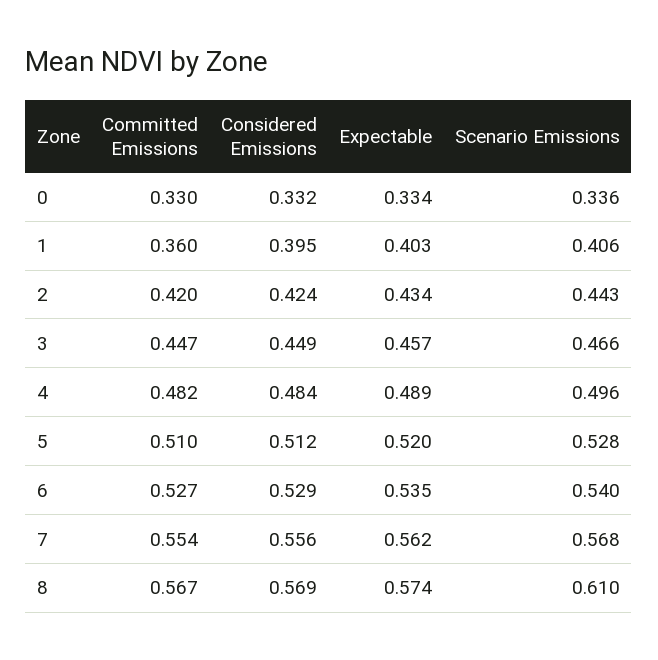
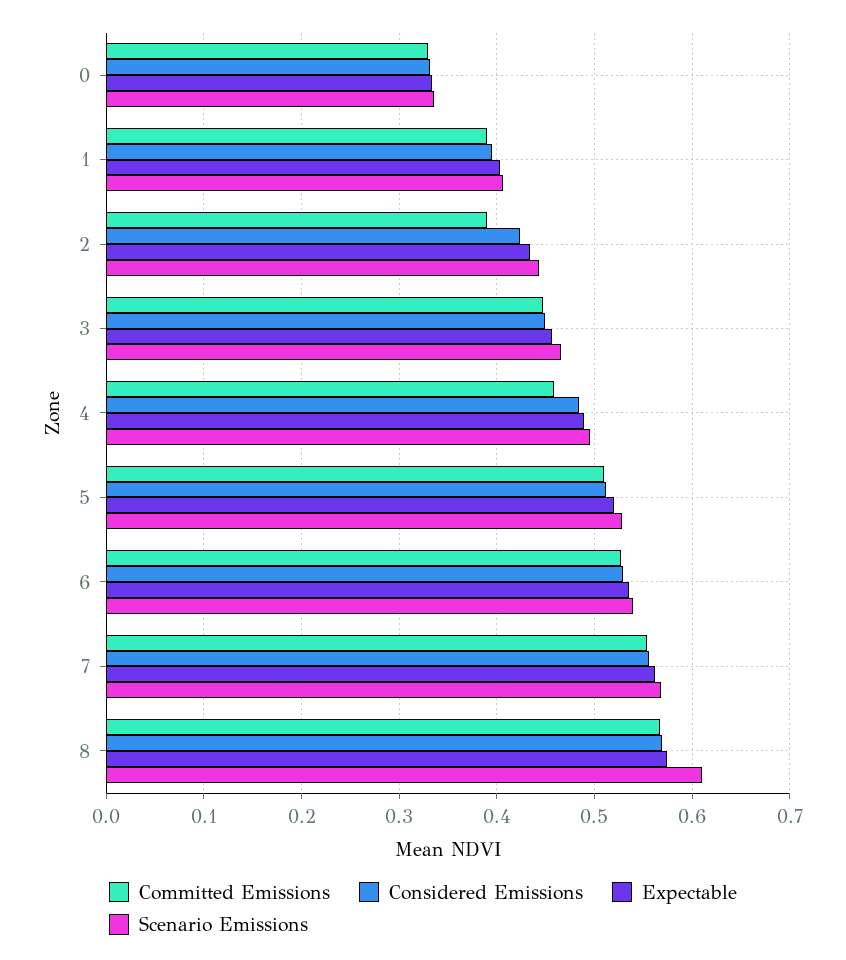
  {
    "Committed Emissions": {
      "0": 0.33,
-     "1": 0.36,
+     "1": 0.39,
-     "2": 0.42,
+     "2": 0.39,
      "3": 0.447,
-     "4": 0.482,
+     "4": 0.46,
      "5": 0.51,
      "6": 0.527,
      "7": 0.554,
      "8": 0.567
    },
    "Considered Emissions": {
      "0": 0.332,
      "1": 0.395,
      "2": 0.424,
      "3": 0.449,
      "4": 0.484,
      "5": 0.512,
      "6": 0.529,
      "7": 0.556,
      "8": 0.569
    },
    "Expectable": {
      "0": 0.334,
      "1": 0.403,
      "2": 0.434,
      "3": 0.457,
      "4": 0.489,
      "5": 0.52,
      "6": 0.535,
      "7": 0.562,
      "8": 0.574
    },
    "Scenario Emissions": {
      "0": 0.336,
      "1": 0.406,
      "2": 0.443,
      "3": 0.466,
      "4": 0.496,
      "5": 0.528,
      "6": 0.54,
      "7": 0.568,
      "8": 0.61
    }
  }

